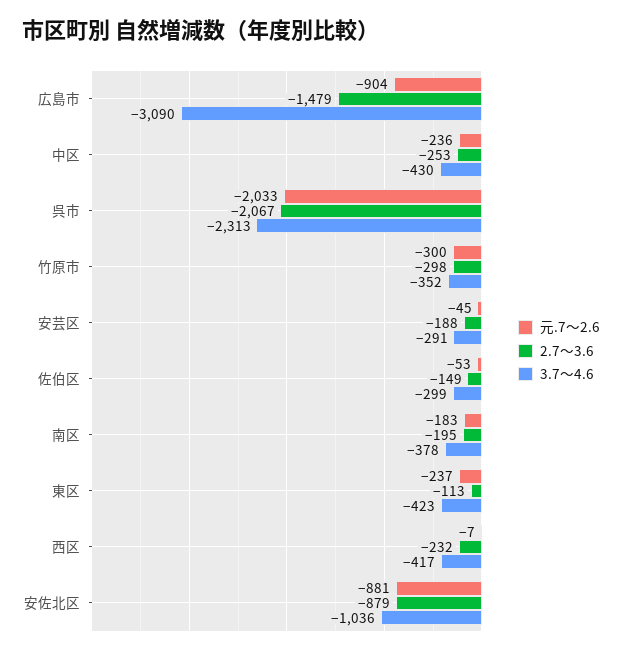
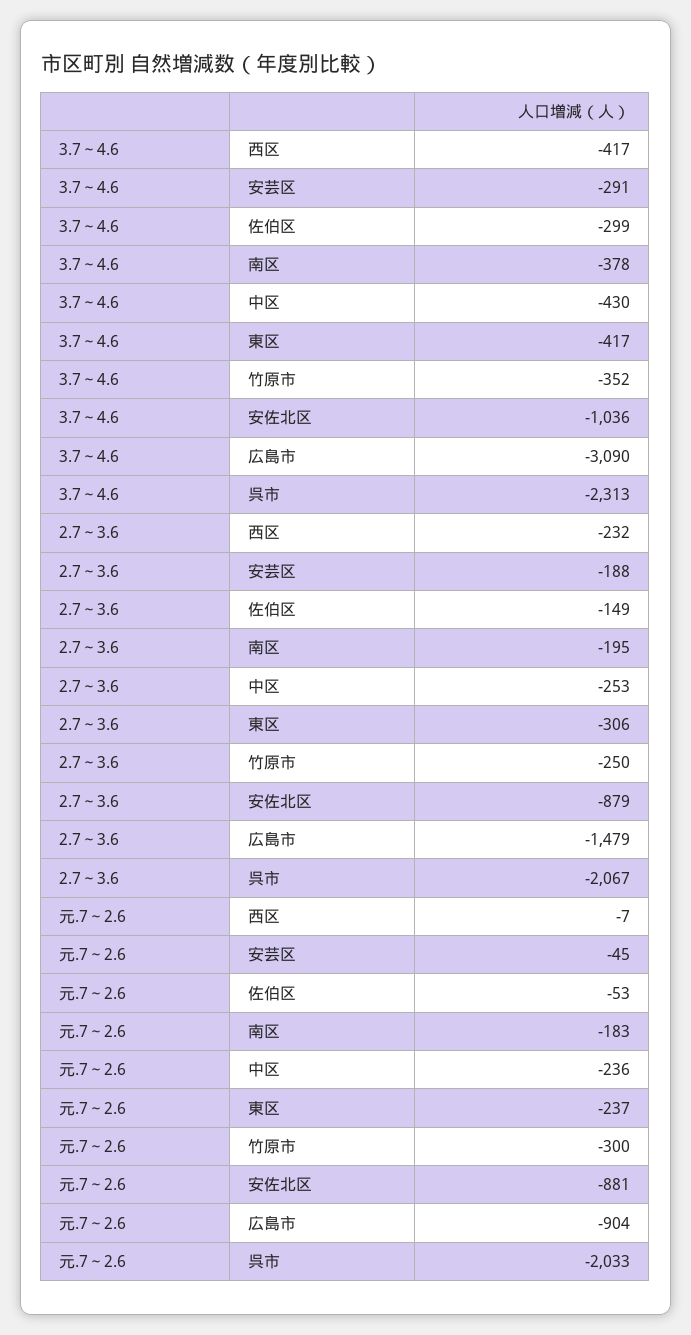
  {
    "元.7～2.6": {
      "広島市": -904,
      "中区": -236,
      "呉市": -2033,
      "竹原市": -300,
      "安芸区": -45,
      "佐伯区": -53,
      "南区": -183,
      "東区": -237,
      "西区": -7,
      "安佐北区": -881
    },
    "2.7～3.6": {
      "広島市": -1479,
      "中区": -253,
      "呉市": -2067,
-     "竹原市": -298,
+     "竹原市": -250,
      "安芸区": -188,
      "佐伯区": -149,
      "南区": -195,
-     "東区": -113,
+     "東区": -306,
      "西区": -232,
      "安佐北区": -879
    },
    "3.7～4.6": {
      "広島市": -3090,
      "中区": -430,
      "呉市": -2313,
      "竹原市": -352,
      "安芸区": -291,
      "佐伯区": -299,
      "南区": -378,
-     "東区": -423,
+     "東区": -417,
      "西区": -417,
      "安佐北区": -1036
    }
  }

